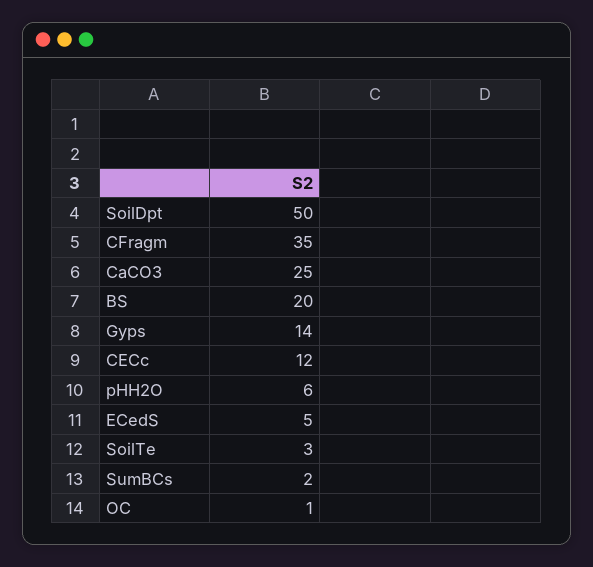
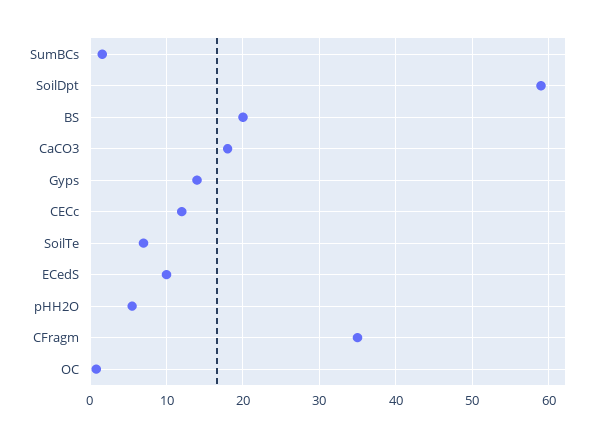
  {
-   "SoilDpt": 50,
+   "SoilDpt": 59,
    "CFragm": 35,
-   "CaCO3": 25,
+   "CaCO3": 18,
    "BS": 20,
    "Gyps": 14,
    "CECc": 12,
    "pHH2O": 6,
-   "ECedS": 5,
+   "ECedS": 10,
-   "SoilTe": 3,
+   "SoilTe": 7,
    "SumBCs": 2,
    "OC": 1
  }

